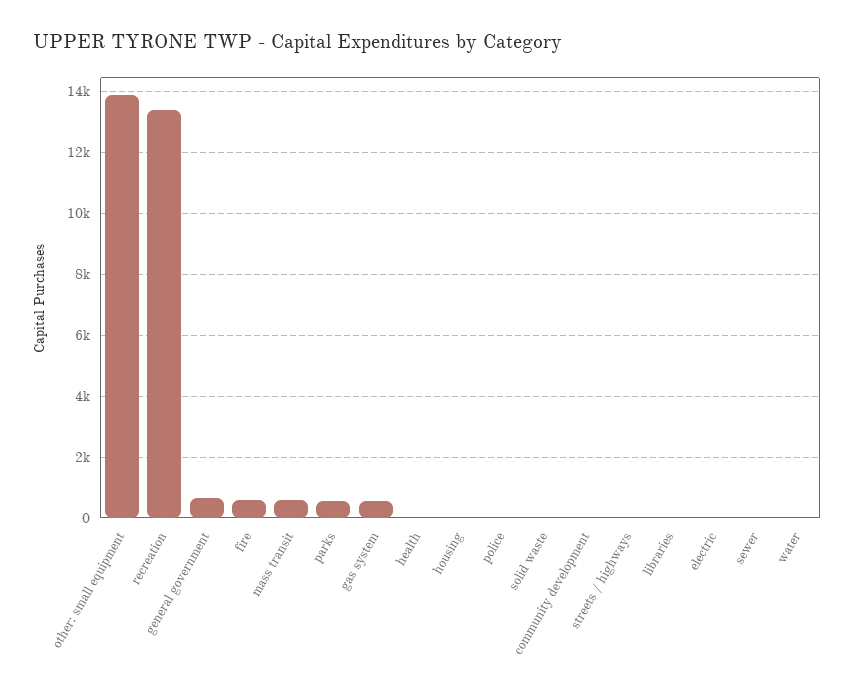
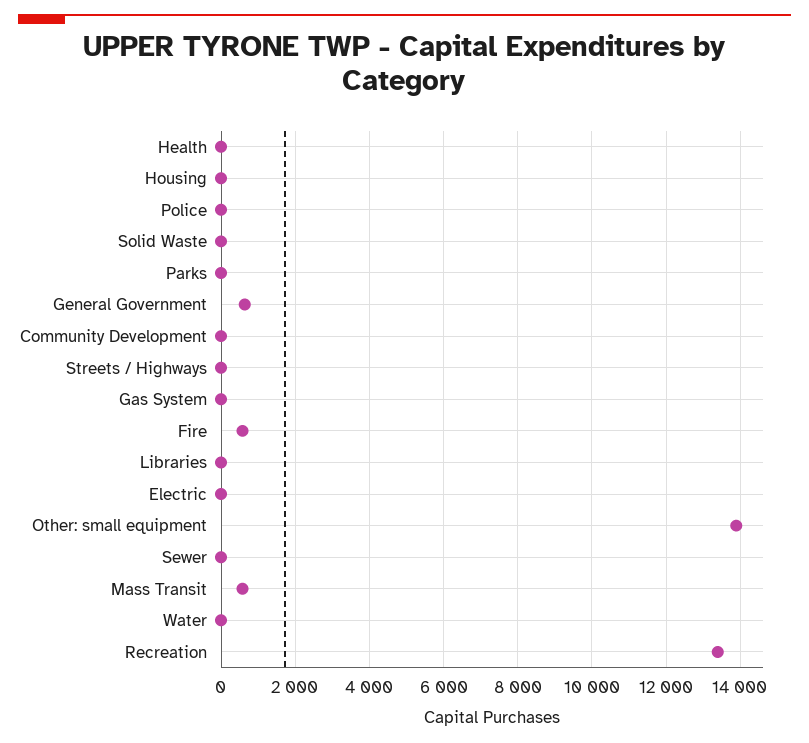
  {
    "other: small equipment": 13800,
    "recreation": 13400,
    "general government": 600,
    "fire": 600,
    "mass transit": 600,
-   "parks": 600,
+   "parks": 0,
-   "gas system": 600,
+   "gas system": 0,
    "health": 0,
    "housing": 0,
    "police": 0,
    "solid waste": 0,
    "community development": 0,
    "streets / highways": 0,
    "libraries": 0,
    "electric": 0,
    "sewer": 0,
    "water": 0
  }

